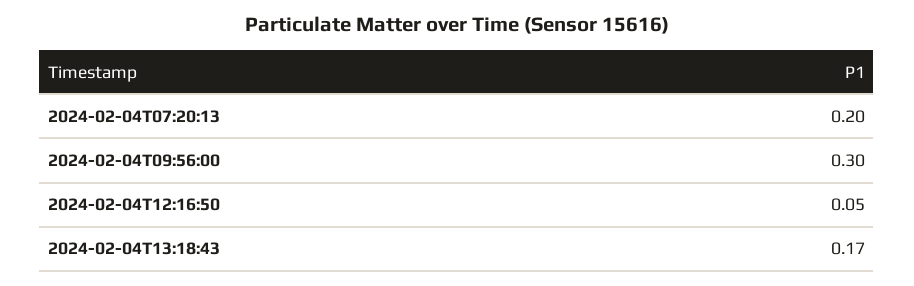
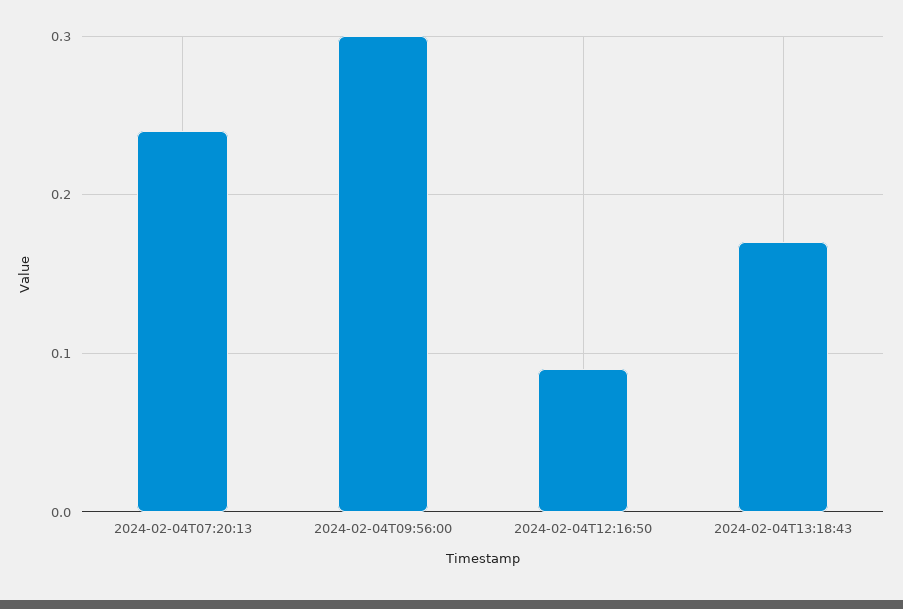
  {
-   "2024-02-04T07:20:13": 0.2,
+   "2024-02-04T07:20:13": 0.24,
    "2024-02-04T09:56:00": 0.3,
-   "2024-02-04T12:16:50": 0.05,
+   "2024-02-04T12:16:50": 0.09,
    "2024-02-04T13:18:43": 0.17
  }

